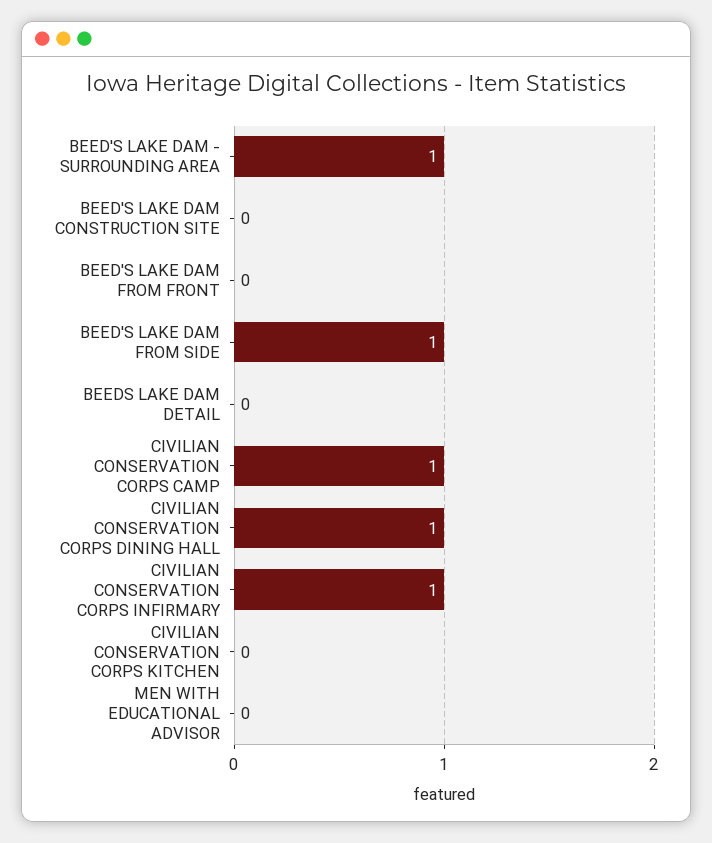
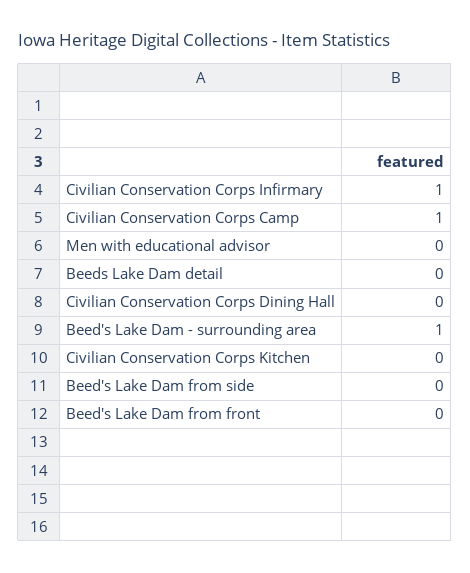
  {
    "BEED'S LAKE DAM - SURROUNDING AREA": 1,
-   "BEED'S LAKE DAM CONSTRUCTION SITE": 0,
    "BEED'S LAKE DAM FROM FRONT": 0,
-   "BEED'S LAKE DAM FROM SIDE": 1,
+   "BEED'S LAKE DAM FROM SIDE": 0,
    "BEEDS LAKE DAM DETAIL": 0,
    "CIVILIAN CONSERVATION CORPS CAMP": 1,
-   "CIVILIAN CONSERVATION CORPS DINING HALL": 1,
+   "CIVILIAN CONSERVATION CORPS DINING HALL": 0,
    "CIVILIAN CONSERVATION CORPS INFIRMARY": 1,
    "CIVILIAN CONSERVATION CORPS KITCHEN": 0,
    "MEN WITH EDUCATIONAL ADVISOR": 0
  }

